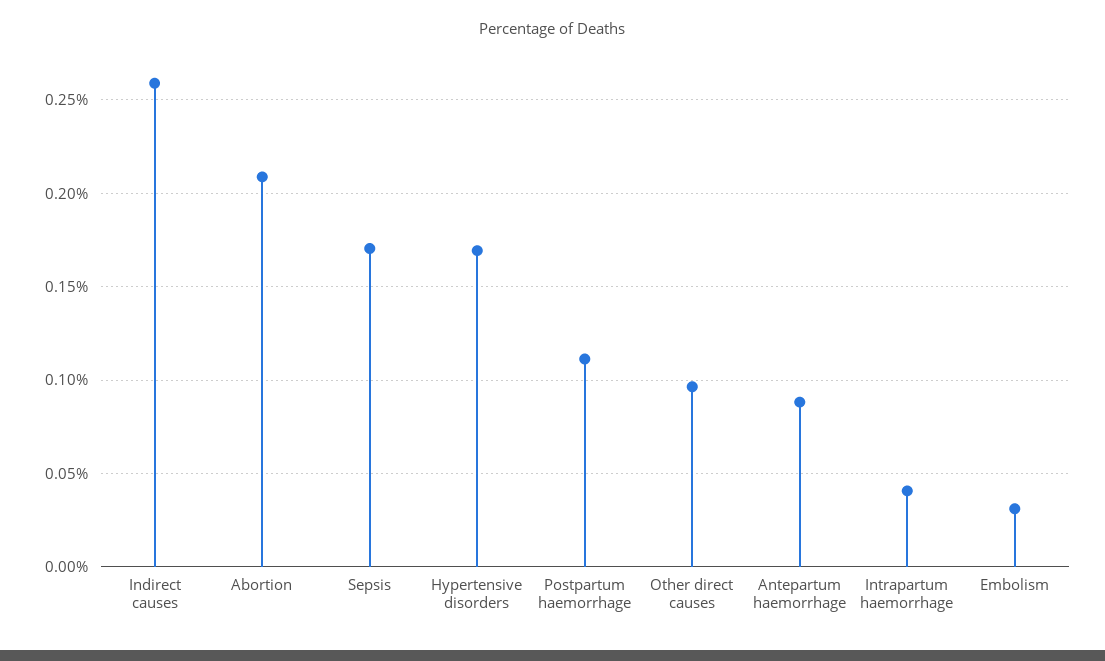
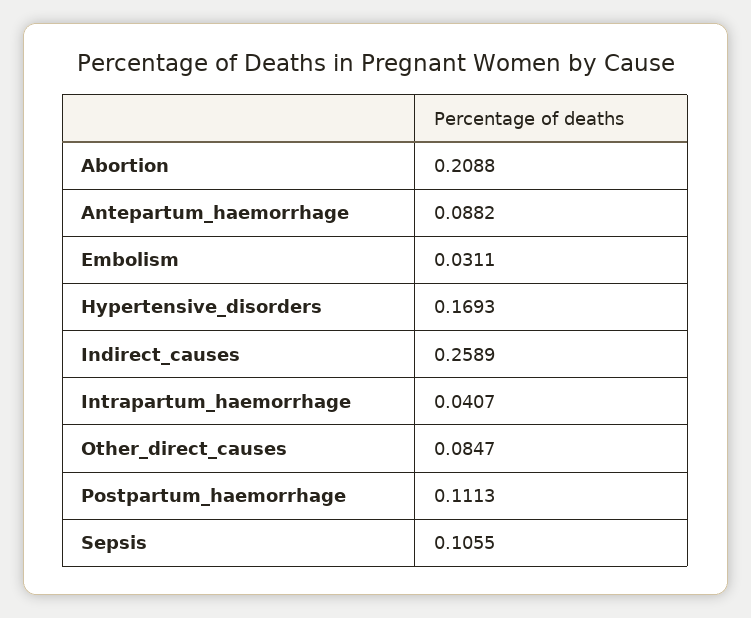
  {
    "Indirect causes": 0.2589,
    "Abortion": 0.2088,
-   "Sepsis": 0.17,
+   "Sepsis": 0.1055,
    "Hypertensive disorders": 0.1693,
    "Postpartum haemorrhage": 0.1113,
-   "Other direct causes": 0.095,
+   "Other direct causes": 0.0847,
    "Antepartum haemorrhage": 0.0882,
    "Intrapartum haemorrhage": 0.0407,
    "Embolism": 0.0311
  }

